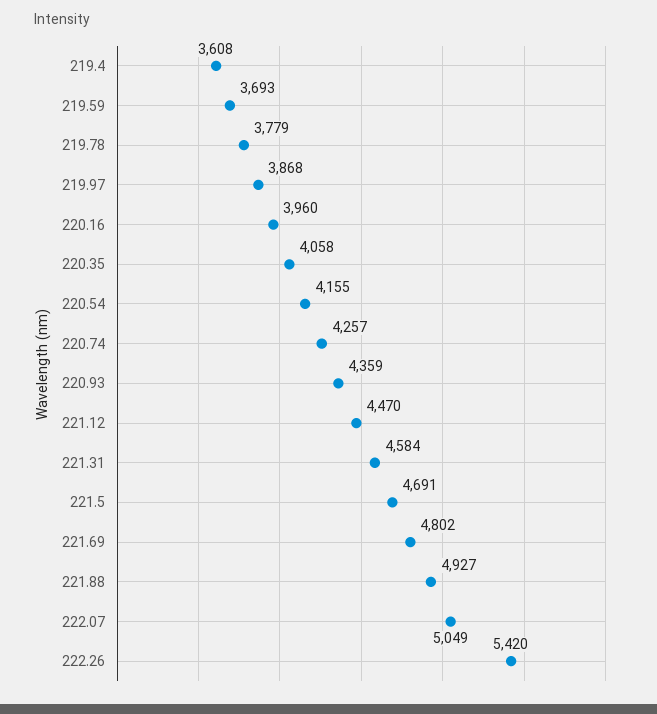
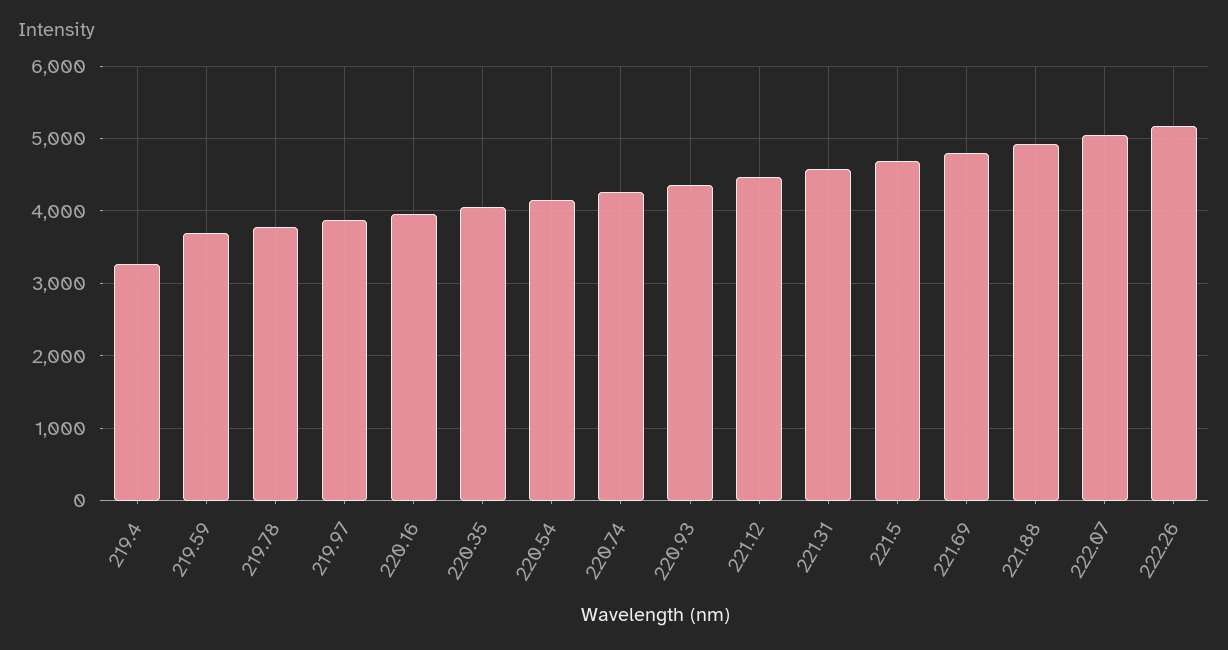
  {
-   "219.4": 3608,
+   "219.4": 3300,
    "219.59": 3693,
    "219.78": 3779,
    "219.97": 3868,
    "220.16": 3960,
    "220.35": 4058,
    "220.54": 4155,
    "220.74": 4257,
    "220.93": 4359,
    "221.12": 4470,
    "221.31": 4584,
    "221.5": 4691,
    "221.69": 4802,
    "221.88": 4927,
    "222.07": 5049,
-   "222.26": 5420
+   "222.26": 5200
  }

